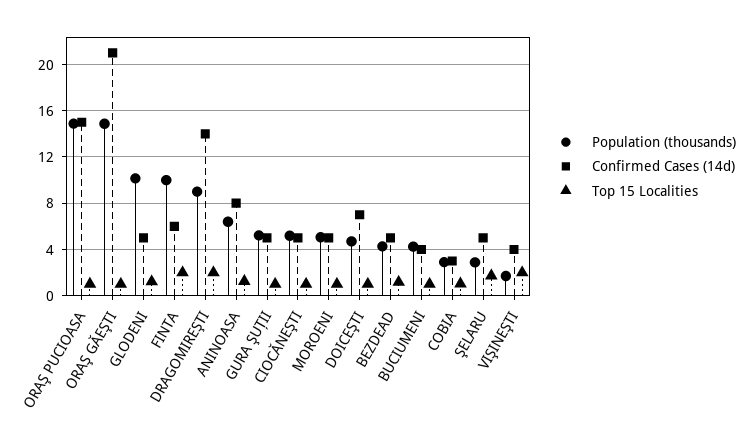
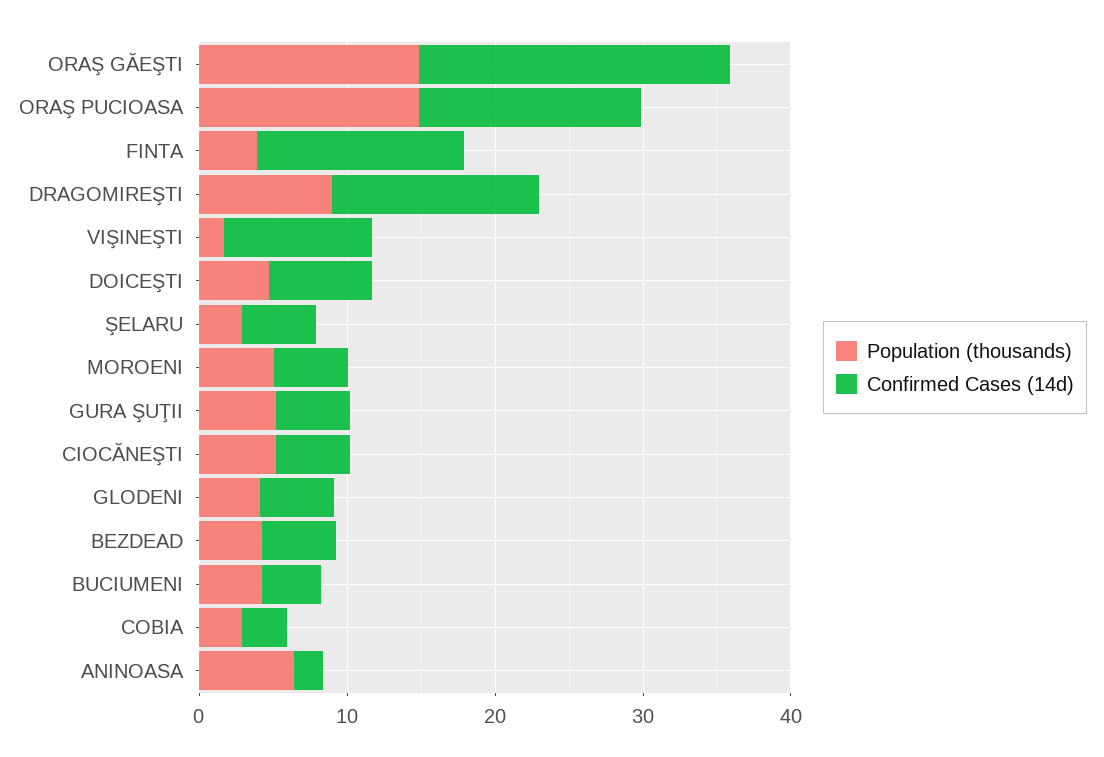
  {
    "Population (thousands)": {
      "ORAŞ PUCIOASA": 15,
      "ORAŞ GĂEŞTI": 15,
-     "GLODENI": 10,
+     "GLODENI": 4,
-     "FINTA": 10,
+     "FINTA": 4,
      "DRAGOMIREŞTI": 9,
      "ANINOASA": 6,
      "GURA ŞUŢII": 5,
      "CIOCĂNEŞTI": 5,
      "MOROENI": 5,
      "DOICEŞTI": 5,
      "BEZDEAD": 4,
      "BUCIUMENI": 4,
      "COBIA": 3,
      "ŞELARU": 3,
      "VIŞINEŞTI": 2
    },
    "Confirmed Cases (14d)": {
      "ORAŞ PUCIOASA": 15,
      "ORAŞ GĂEŞTI": 21,
      "GLODENI": 5,
-     "FINTA": 6,
+     "FINTA": 14,
      "DRAGOMIREŞTI": 14,
-     "ANINOASA": 8,
+     "ANINOASA": 2,
      "GURA ŞUŢII": 5,
      "CIOCĂNEŞTI": 5,
      "MOROENI": 5,
      "DOICEŞTI": 7,
      "BEZDEAD": 5,
      "BUCIUMENI": 4,
      "COBIA": 3,
      "ŞELARU": 5,
-     "VIŞINEŞTI": 4
+     "VIŞINEŞTI": 10
-   },
+   }
-   "Top 15 Localities": {
-     "ORAŞ PUCIOASA": 1,
-     "ORAŞ GĂEŞTI": 1,
-     "GLODENI": 1,
-     "FINTA": 2,
-     "DRAGOMIREŞTI": 2,
-     "ANINOASA": 1,
-     "GURA ŞUŢII": 1,
-     "CIOCĂNEŞTI": 1,
-     "MOROENI": 1,
-     "DOICEŞTI": 1,
-     "BEZDEAD": 1,
-     "BUCIUMENI": 1,
-     "COBIA": 1,
-     "ŞELARU": 2,
-     "VIŞINEŞTI": 2
-   }
  }

